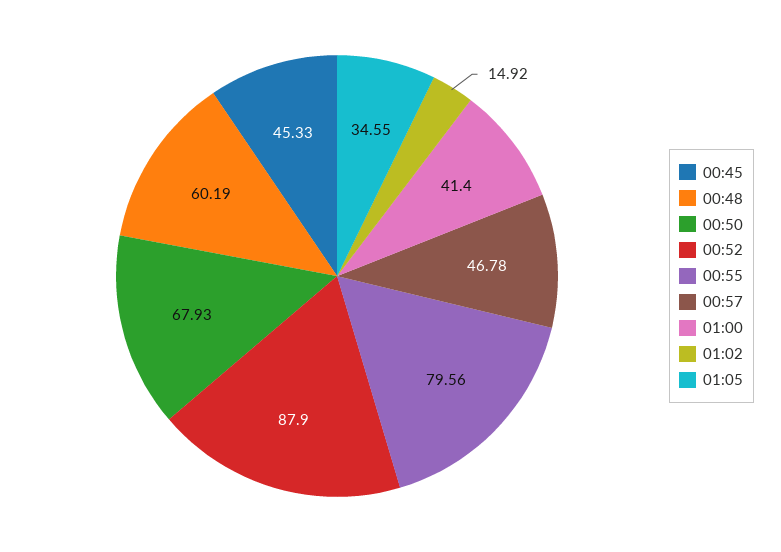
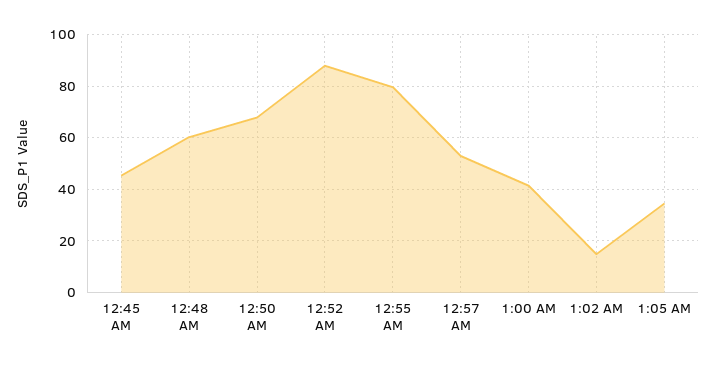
  {
    "00:45": 45.33,
    "00:48": 60.19,
    "00:50": 67.93,
    "00:52": 87.9,
    "00:55": 79.56,
-   "00:57": 46.78,
+   "00:57": 52.5,
    "01:00": 41.4,
    "01:02": 14.92,
    "01:05": 34.55
  }

